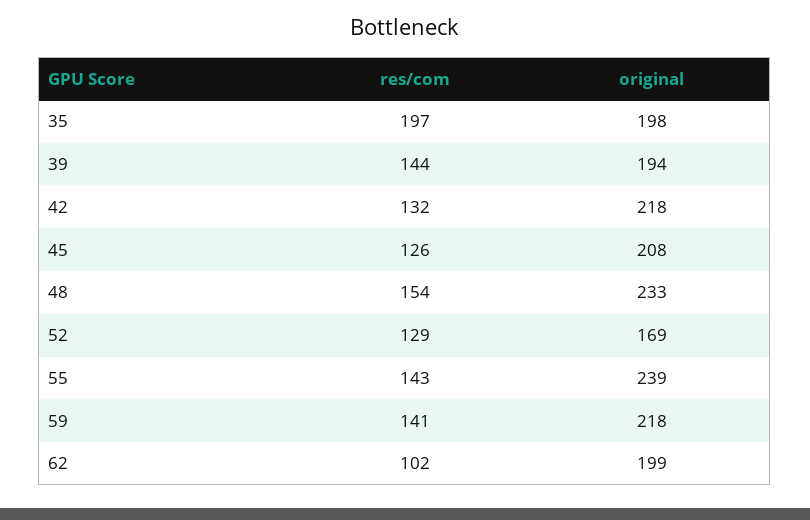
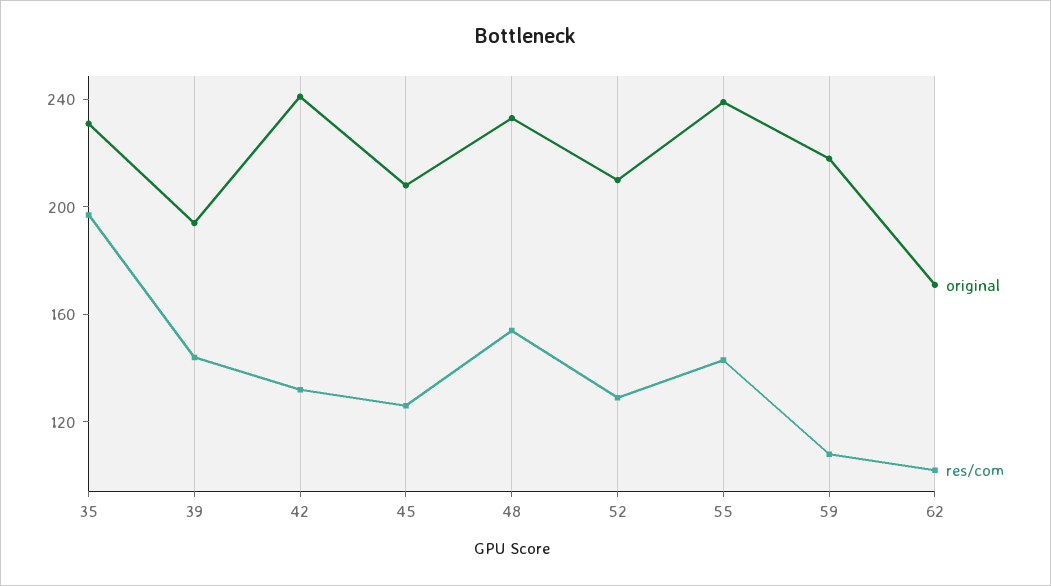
  {
    "res/com": {
      "35": 197,
      "39": 144,
      "42": 132,
      "45": 126,
      "48": 154,
      "52": 129,
      "55": 143,
-     "59": 141,
+     "59": 110,
      "62": 102
    },
    "original": {
-     "35": 198,
+     "35": 230,
      "39": 194,
-     "42": 218,
+     "42": 240,
      "45": 208,
      "48": 233,
-     "52": 169,
+     "52": 210,
      "55": 239,
      "59": 218,
-     "62": 199
+     "62": 170
    }
  }

